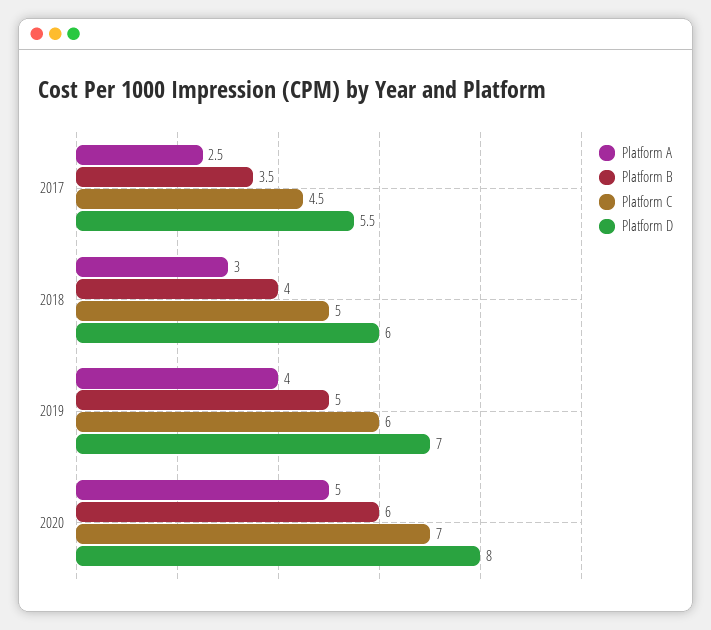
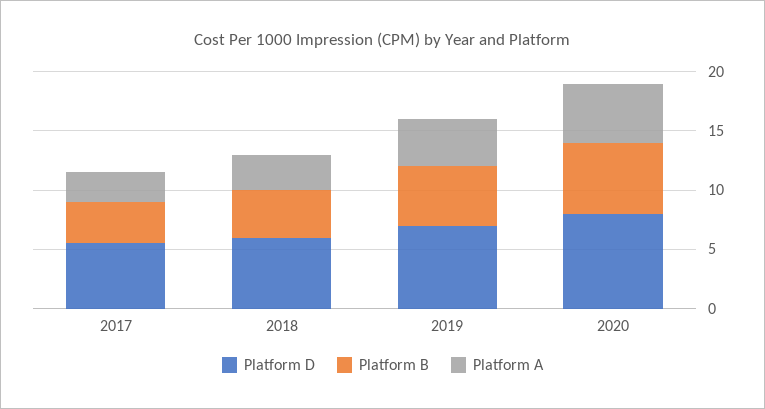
  {
    "Platform A": {
      "2017": 2.5,
      "2018": 3,
      "2019": 4,
      "2020": 5
    },
    "Platform B": {
      "2017": 3.5,
      "2018": 4,
      "2019": 5,
      "2020": 6
    },
-   "Platform C": {
-     "2017": 4.5,
-     "2018": 5,
-     "2019": 6,
-     "2020": 7
-   },
    "Platform D": {
      "2017": 5.5,
      "2018": 6,
      "2019": 7,
      "2020": 8
    }
  }

